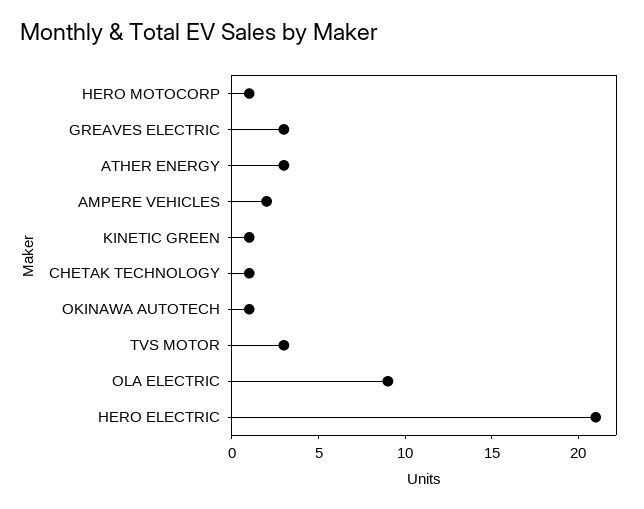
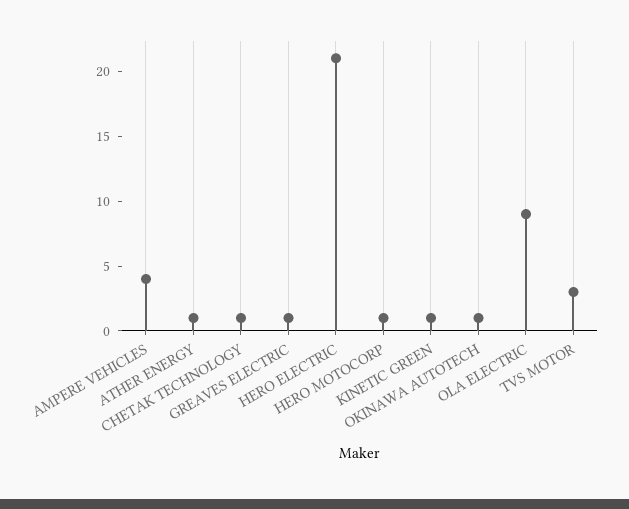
  {
    "HERO MOTOCORP": 1,
-   "GREAVES ELECTRIC": 3,
+   "GREAVES ELECTRIC": 1,
-   "ATHER ENERGY": 3,
+   "ATHER ENERGY": 1,
-   "AMPERE VEHICLES": 2,
+   "AMPERE VEHICLES": 4,
    "KINETIC GREEN": 1,
    "CHETAK TECHNOLOGY": 1,
    "OKINAWA AUTOTECH": 1,
    "TVS MOTOR": 3,
    "OLA ELECTRIC": 9,
    "HERO ELECTRIC": 21
  }

